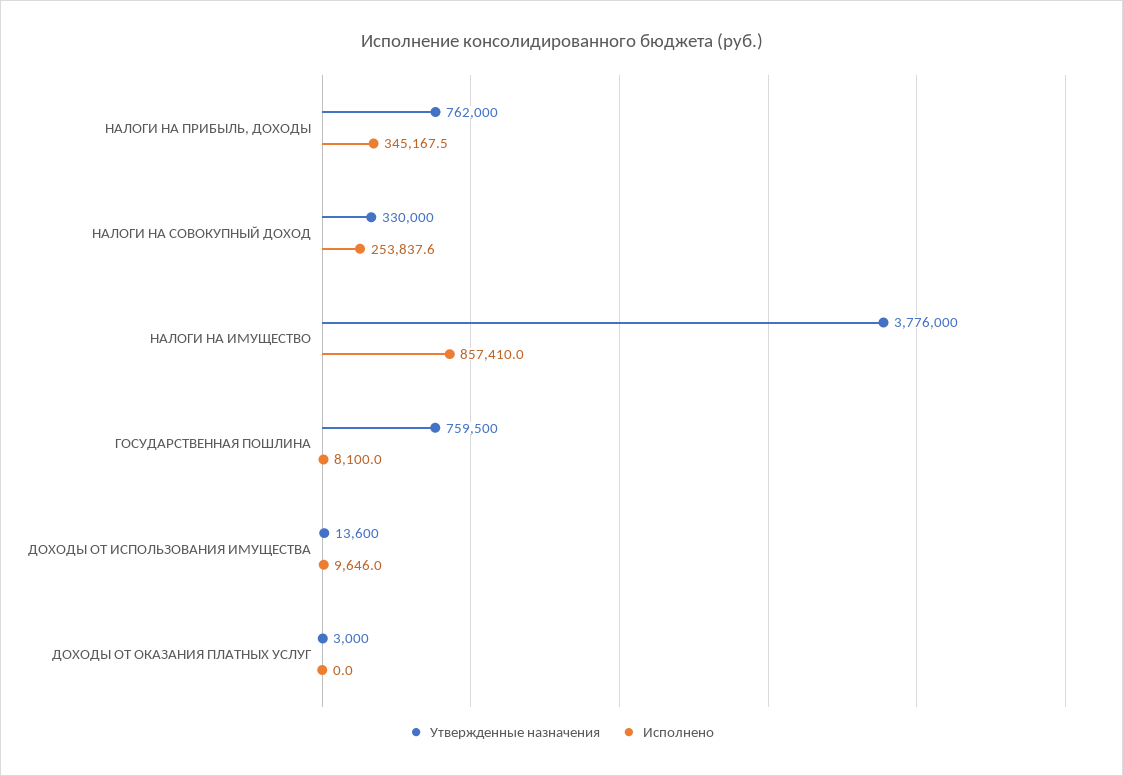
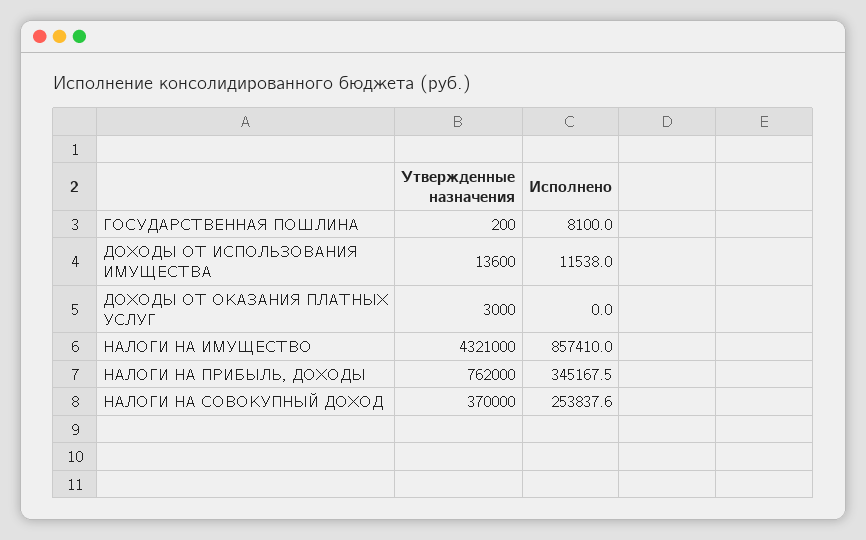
  {
    "Утвержденные назначения": {
      "НАЛОГИ НА ПРИБЫЛЬ, ДОХОДЫ": 762000,
-     "НАЛОГИ НА СОВОКУПНЫЙ ДОХОД": 330000,
+     "НАЛОГИ НА СОВОКУПНЫЙ ДОХОД": 370000,
-     "НАЛОГИ НА ИМУЩЕСТВО": 3776000,
+     "НАЛОГИ НА ИМУЩЕСТВО": 4321000,
-     "ГОСУДАРСТВЕННАЯ ПОШЛИНА": 759500,
+     "ГОСУДАРСТВЕННАЯ ПОШЛИНА": 200,
      "ДОХОДЫ ОТ ИСПОЛЬЗОВАНИЯ ИМУЩЕСТВА": 13600,
      "ДОХОДЫ ОТ ОКАЗАНИЯ ПЛАТНЫХ УСЛУГ": 3000
    },
    "Исполнено": {
      "НАЛОГИ НА ПРИБЫЛЬ, ДОХОДЫ": 345167.5,
      "НАЛОГИ НА СОВОКУПНЫЙ ДОХОД": 253837.6,
      "НАЛОГИ НА ИМУЩЕСТВО": 857410,
      "ГОСУДАРСТВЕННАЯ ПОШЛИНА": 8100,
-     "ДОХОДЫ ОТ ИСПОЛЬЗОВАНИЯ ИМУЩЕСТВА": 9646,
+     "ДОХОДЫ ОТ ИСПОЛЬЗОВАНИЯ ИМУЩЕСТВА": 11538,
      "ДОХОДЫ ОТ ОКАЗАНИЯ ПЛАТНЫХ УСЛУГ": 0
    }
  }

